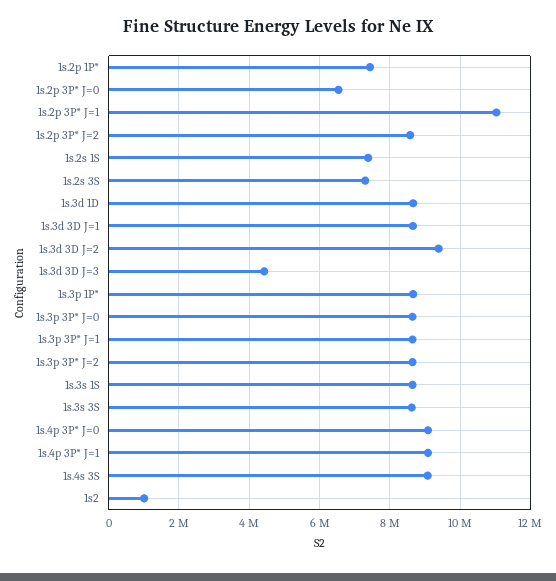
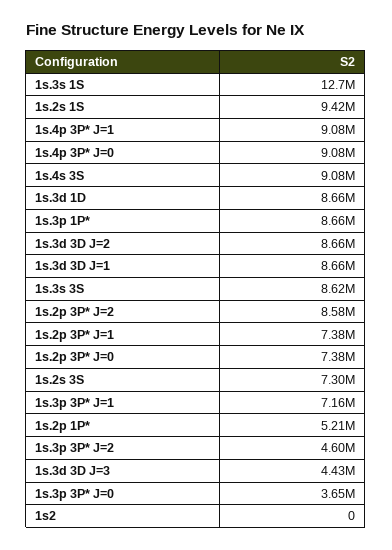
  {
-   "1s.2p 1P*": 7400000,
+   "1s.2p 1P*": 5210000,
-   "1s.2p 3P* J=0": 6600000,
+   "1s.2p 3P* J=0": 7380000,
-   "1s.2p 3P* J=1": 11000000,
+   "1s.2p 3P* J=1": 7380000,
    "1s.2p 3P* J=2": 8580000,
-   "1s.2s 1S": 7400000,
+   "1s.2s 1S": 9420000,
    "1s.2s 3S": 7300000,
    "1s.3d 1D": 8660000,
    "1s.3d 3D J=1": 8660000,
-   "1s.3d 3D J=2": 9400000,
+   "1s.3d 3D J=2": 8660000,
    "1s.3d 3D J=3": 4430000,
    "1s.3p 1P*": 8660000,
-   "1s.3p 3P* J=0": 8600000,
+   "1s.3p 3P* J=0": 3650000,
-   "1s.3p 3P* J=1": 8600000,
+   "1s.3p 3P* J=1": 7160000,
-   "1s.3p 3P* J=2": 8600000,
+   "1s.3p 3P* J=2": 4600000,
-   "1s.3s 1S": 8600000,
+   "1s.3s 1S": 12700000,
    "1s.3s 3S": 8620000,
    "1s.4p 3P* J=0": 9080000,
    "1s.4p 3P* J=1": 9080000,
    "1s.4s 3S": 9080000,
-   "1s2": 1000000
+   "1s2": 0
  }

